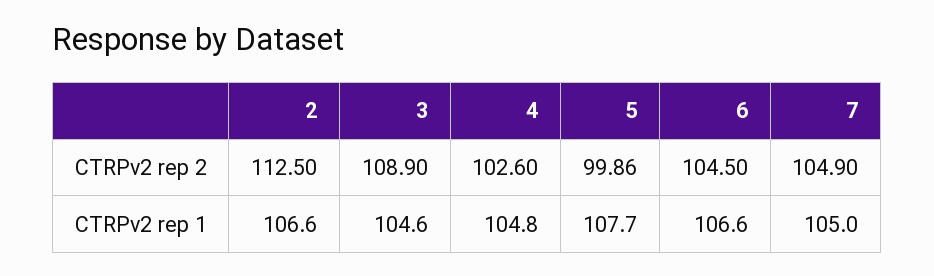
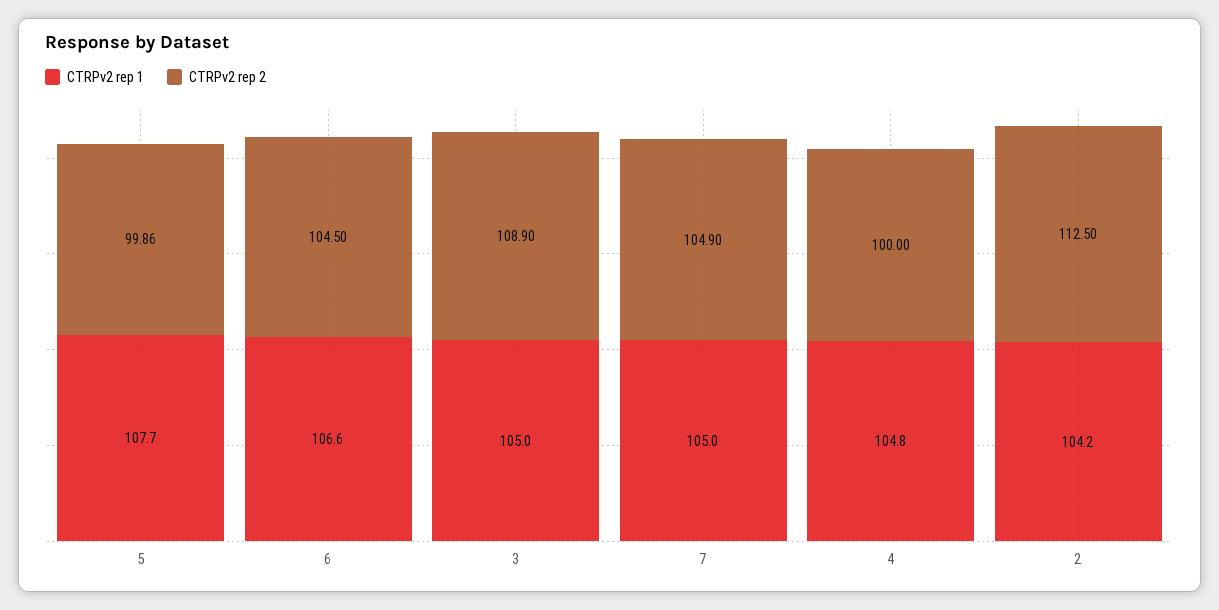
  {
    "CTRPv2 rep 2": {
      "2": 112.5,
      "3": 108.9,
-     "4": 102.6,
+     "4": 100,
      "5": 99.86,
      "6": 104.5,
      "7": 104.9
    },
    "CTRPv2 rep 1": {
-     "2": 106.6,
+     "2": 104.2,
-     "3": 104.6,
+     "3": 105,
      "4": 104.8,
      "5": 107.7,
      "6": 106.6,
      "7": 105
    }
  }

